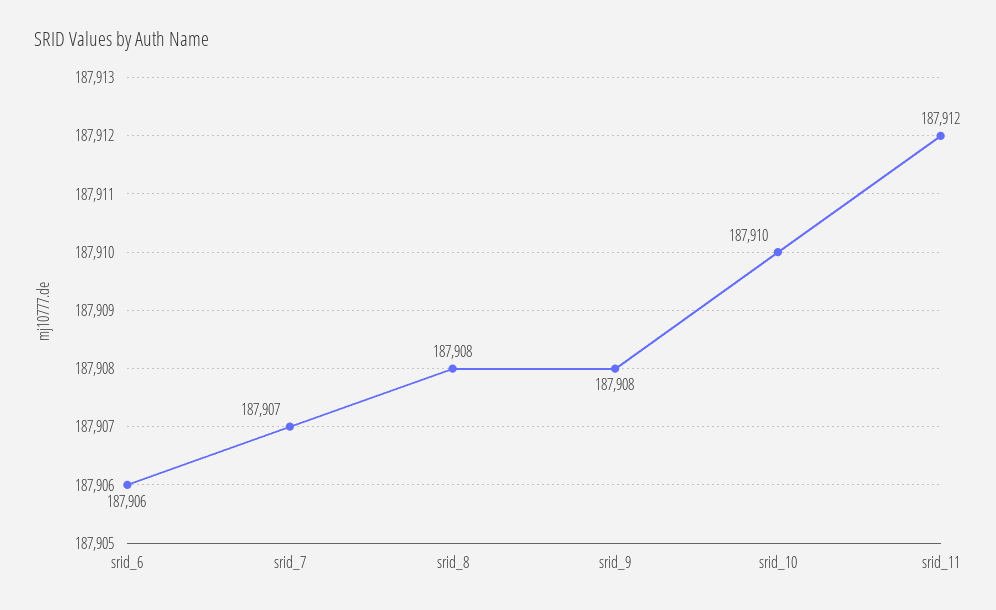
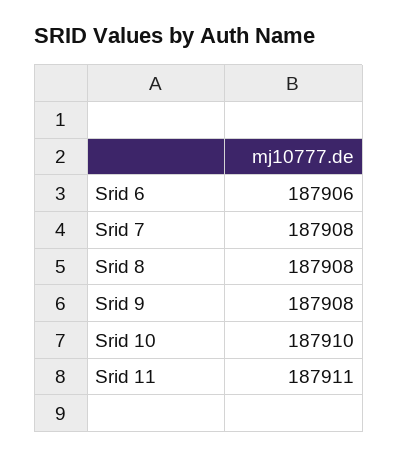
  {
    "srid_6": 187906,
-   "srid_7": 187907,
+   "srid_7": 187908,
    "srid_8": 187908,
    "srid_9": 187908,
    "srid_10": 187910,
-   "srid_11": 187912
+   "srid_11": 187911
  }

